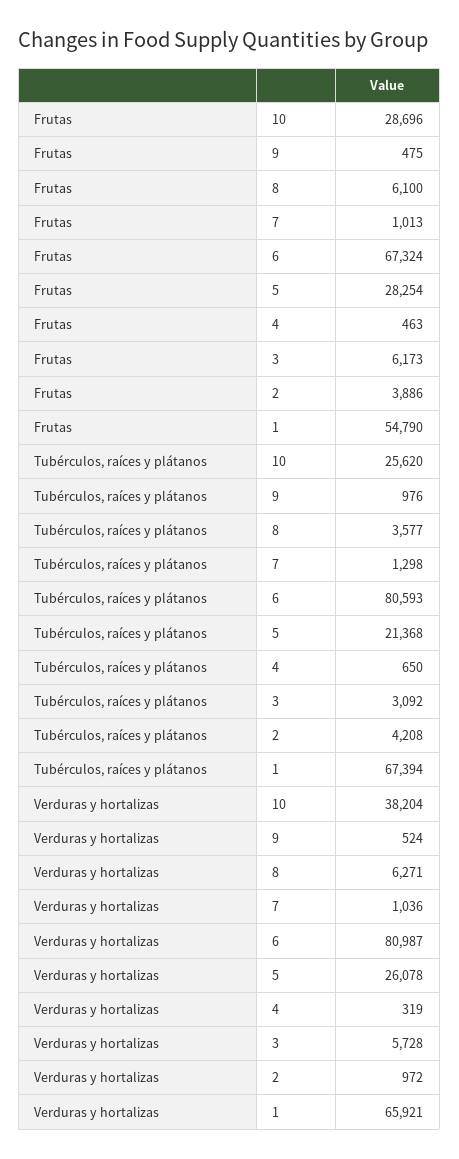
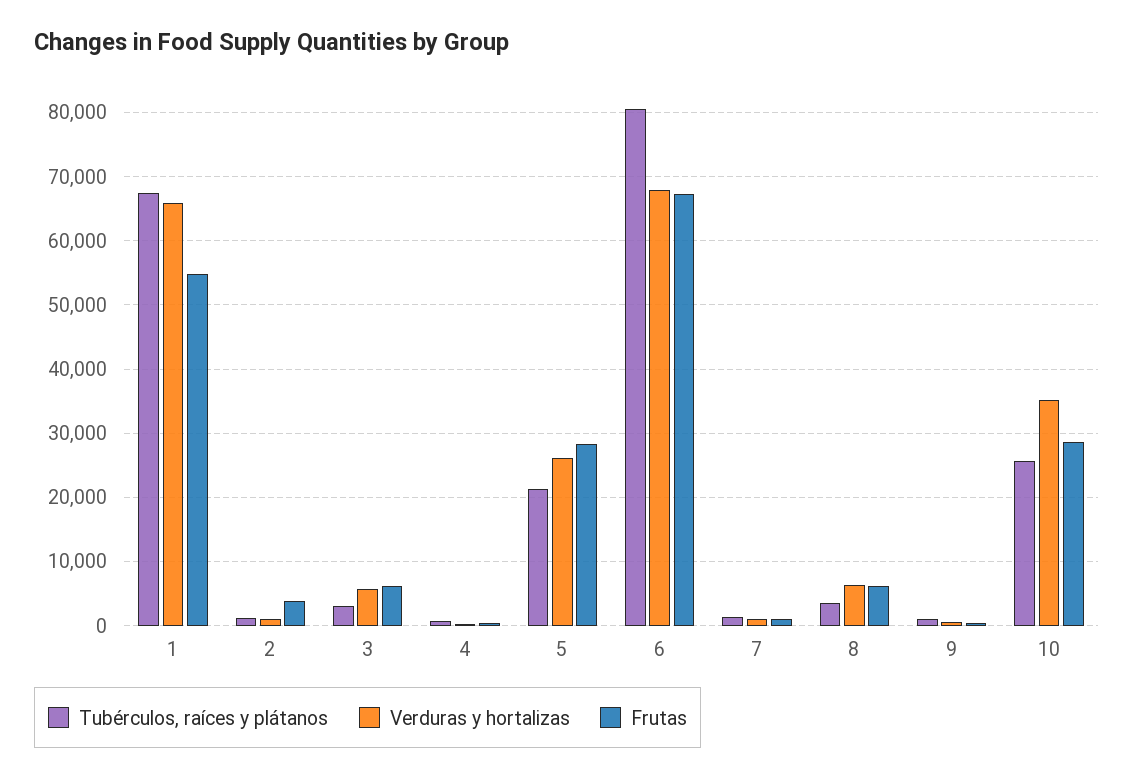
  {
    "Frutas": {
      "10": 28696,
      "9": 475,
      "8": 6100,
      "7": 1013,
      "6": 67324,
      "5": 28254,
      "4": 463,
      "3": 6173,
      "2": 3886,
      "1": 54790
    },
    "Tubérculos, raíces y plátanos": {
      "10": 25620,
      "9": 976,
      "8": 3577,
      "7": 1298,
      "6": 80593,
      "5": 21368,
      "4": 650,
      "3": 3092,
-     "2": 4208,
+     "2": 1000,
      "1": 67394
    },
    "Verduras y hortalizas": {
-     "10": 38204,
+     "10": 35000,
      "9": 524,
      "8": 6271,
      "7": 1036,
-     "6": 80987,
+     "6": 68000,
      "5": 26078,
      "4": 319,
      "3": 5728,
      "2": 972,
      "1": 65921
    }
  }

